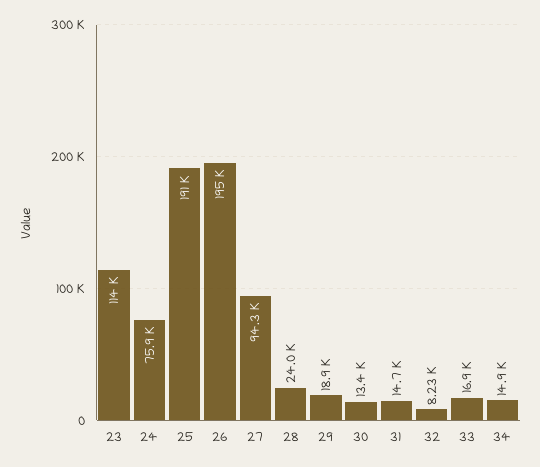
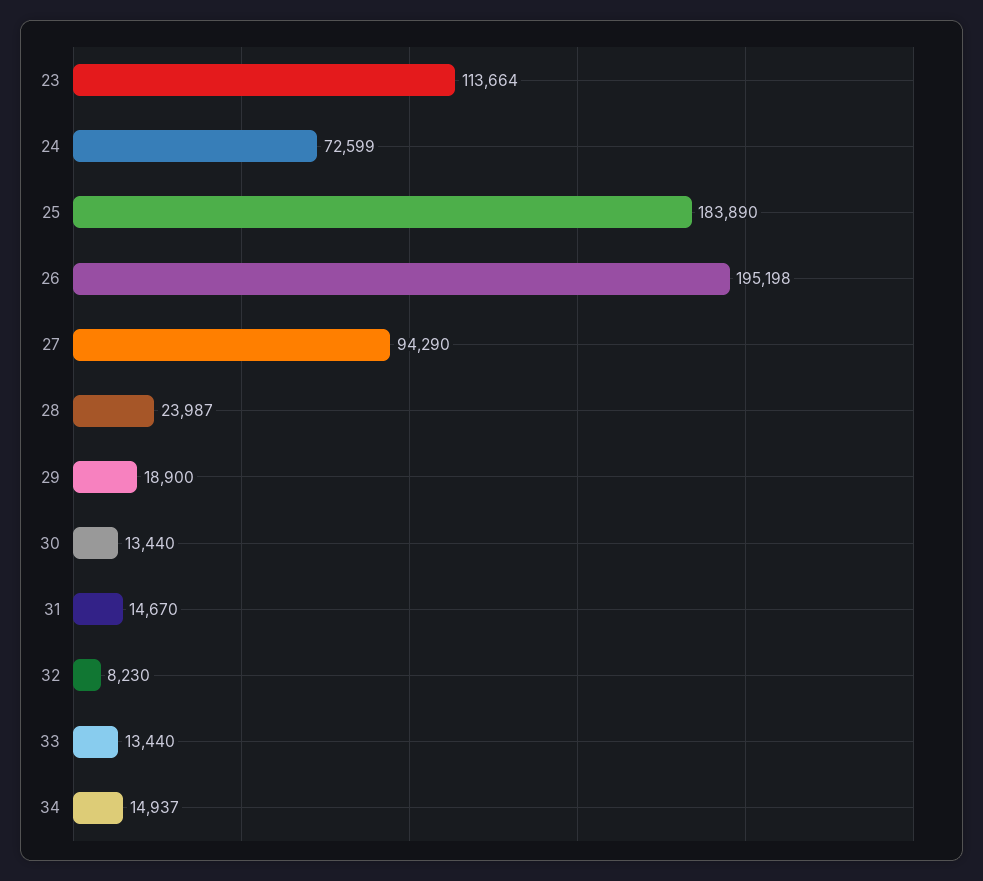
  {
    "23": 113664,
-   "24": 75900,
+   "24": 72599,
-   "25": 191000,
+   "25": 183890,
    "26": 195198,
    "27": 94290,
    "28": 23987,
    "29": 18900,
    "30": 13440,
    "31": 14670,
    "32": 8230,
-   "33": 16900,
+   "33": 13440,
    "34": 14937
  }

